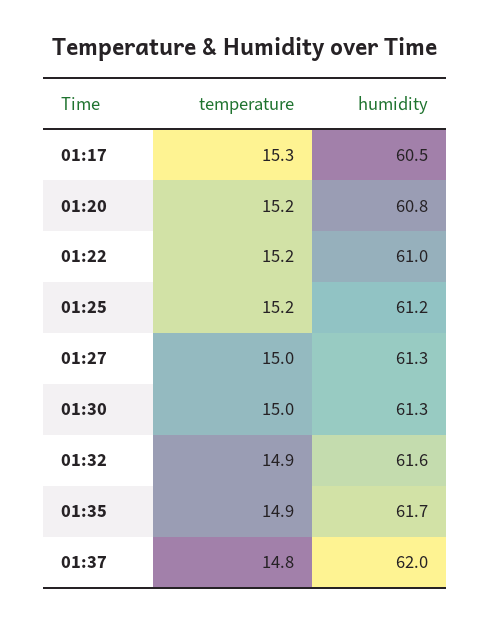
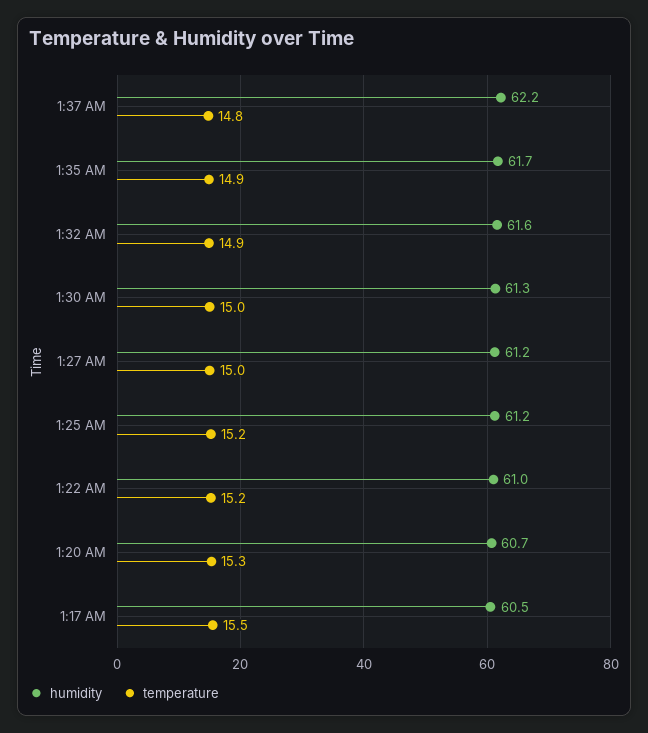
  {
    "temperature": {
-     "01:17": 15.3,
+     "01:17": 15.5,
-     "01:20": 15.2,
+     "01:20": 15.3,
      "01:22": 15.2,
      "01:25": 15.2,
      "01:27": 15,
      "01:30": 15,
      "01:32": 14.9,
      "01:35": 14.9,
      "01:37": 14.8
    },
    "humidity": {
      "01:17": 60.5,
-     "01:20": 60.8,
+     "01:20": 60.7,
      "01:22": 61,
      "01:25": 61.2,
-     "01:27": 61.3,
+     "01:27": 61.2,
      "01:30": 61.3,
      "01:32": 61.6,
      "01:35": 61.7,
-     "01:37": 62
+     "01:37": 62.2
    }
  }

